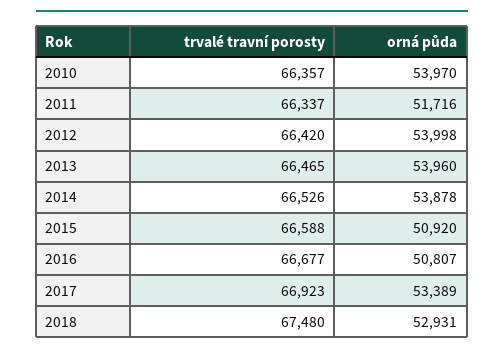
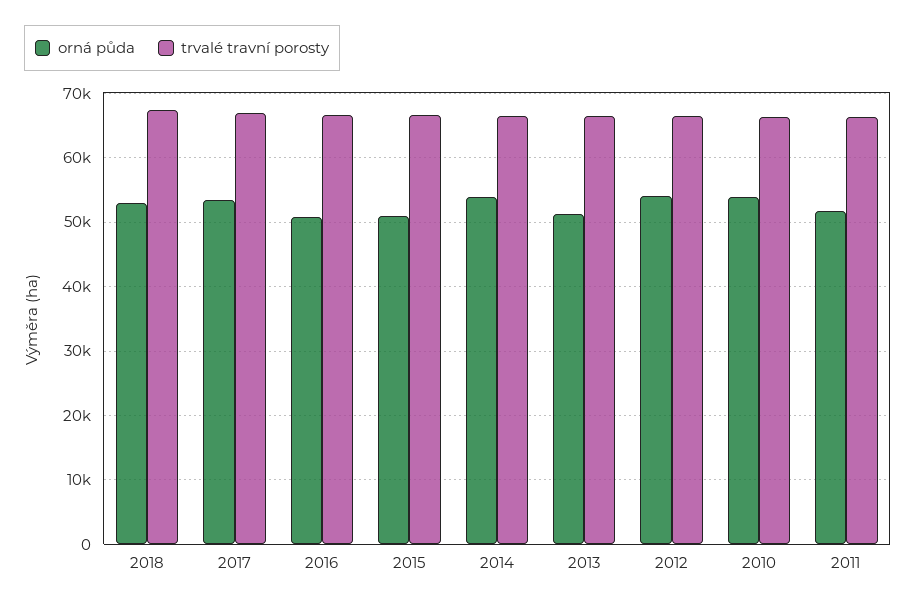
  {
    "trvalé travní porosty": {
      "2010": 66357,
      "2011": 66337,
      "2012": 66420,
      "2013": 66465,
      "2014": 66526,
      "2015": 66588,
      "2016": 66677,
      "2017": 66923,
      "2018": 67480
    },
    "orná půda": {
      "2010": 53970,
      "2011": 51716,
      "2012": 53998,
-     "2013": 53960,
+     "2013": 51000,
      "2014": 53878,
      "2015": 50920,
      "2016": 50807,
      "2017": 53389,
      "2018": 52931
    }
  }

